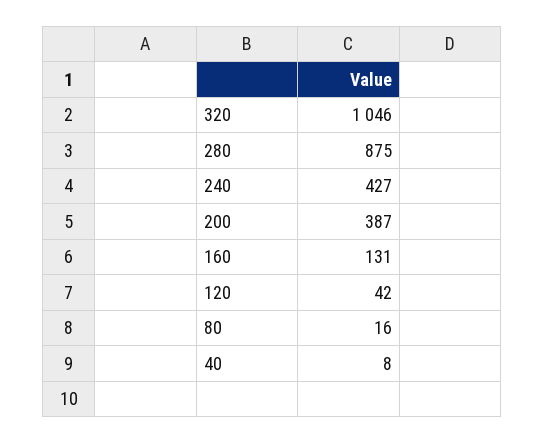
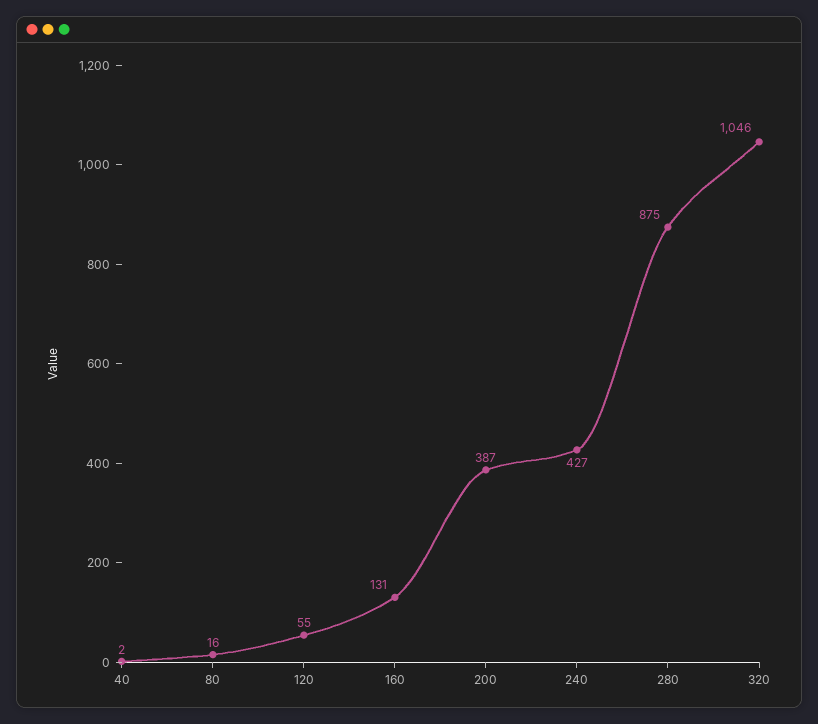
  {
    "320": 1046,
    "280": 875,
    "240": 427,
    "200": 387,
    "160": 131,
-   "120": 42,
+   "120": 55,
    "80": 16,
-   "40": 8
+   "40": 2
  }

